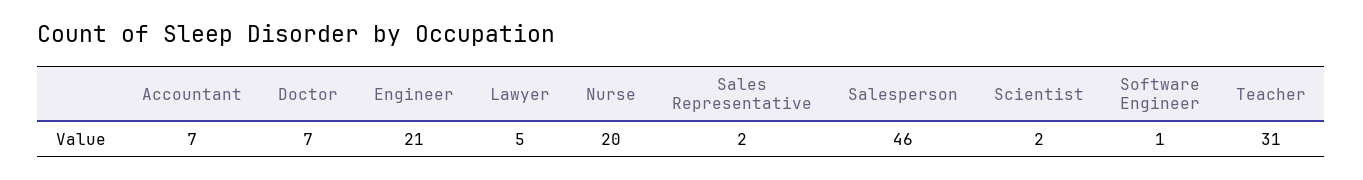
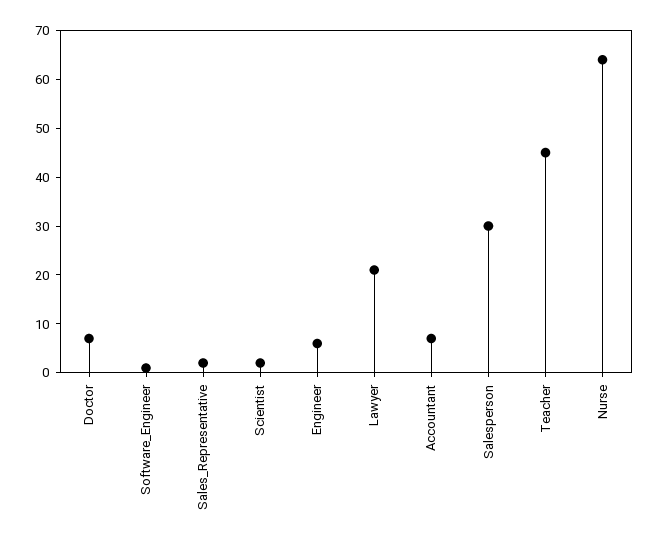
  {
    "Accountant": 7,
    "Doctor": 7,
-   "Engineer": 21,
+   "Engineer": 5,
-   "Lawyer": 5,
+   "Lawyer": 20,
-   "Nurse": 20,
+   "Nurse": 65,
    "Sales Representative": 2,
-   "Salesperson": 46,
+   "Salesperson": 30,
    "Scientist": 2,
    "Software Engineer": 1,
-   "Teacher": 31
+   "Teacher": 45
  }

